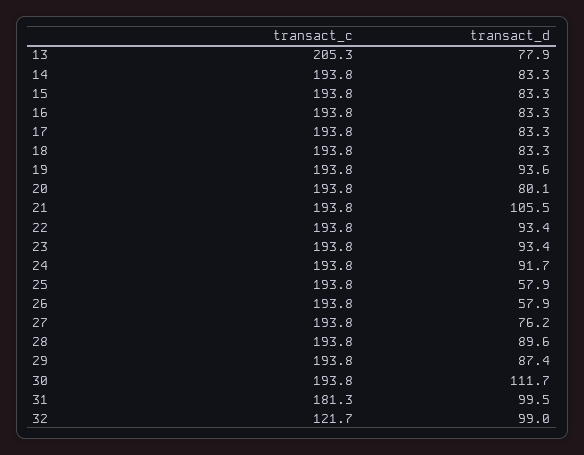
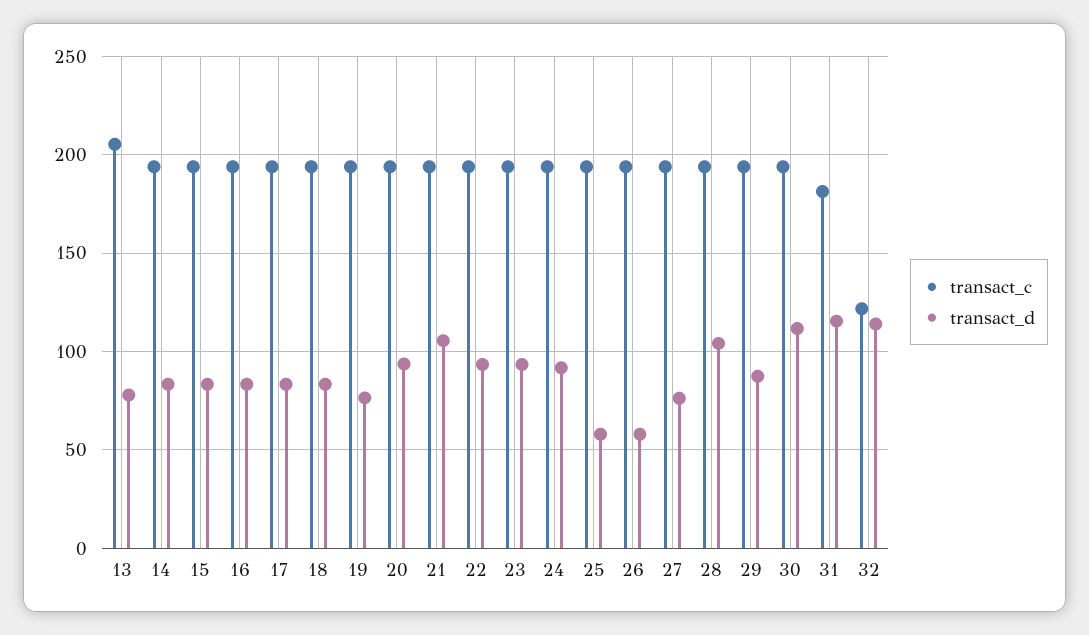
  {
    "transact_c": {
      "13": 205.3,
      "14": 193.8,
      "15": 193.8,
      "16": 193.8,
      "17": 193.8,
      "18": 193.8,
      "19": 193.8,
      "20": 193.8,
      "21": 193.8,
      "22": 193.8,
      "23": 193.8,
      "24": 193.8,
      "25": 193.8,
      "26": 193.8,
      "27": 193.8,
      "28": 193.8,
      "29": 193.8,
      "30": 193.8,
      "31": 181.3,
      "32": 121.7
    },
    "transact_d": {
      "13": 77.9,
      "14": 83.3,
      "15": 83.3,
      "16": 83.3,
      "17": 83.3,
      "18": 83.3,
-     "19": 93.6,
+     "19": 75,
-     "20": 80.1,
+     "20": 95,
      "21": 105.5,
      "22": 93.4,
      "23": 93.4,
      "24": 91.7,
      "25": 57.9,
      "26": 57.9,
      "27": 76.2,
-     "28": 89.6,
+     "28": 105,
      "29": 87.4,
      "30": 111.7,
-     "31": 99.5,
+     "31": 115,
-     "32": 99
+     "32": 115
    }
  }

